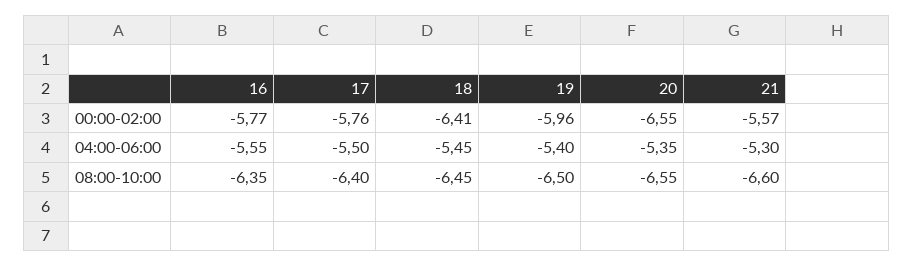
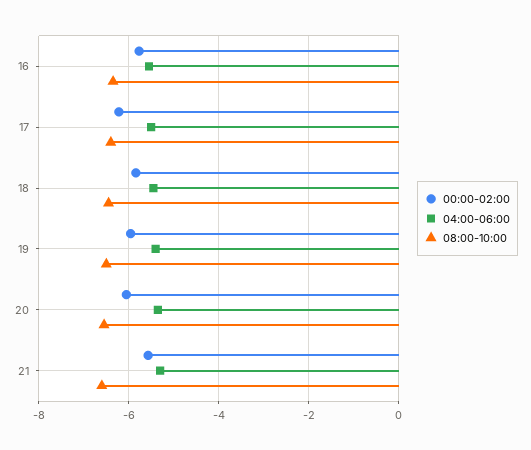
  {
    "00:00-02:00": {
      "16": -5.77,
-     "17": -5.76,
+     "17": -6.2,
-     "18": -6.41,
+     "18": -5.8,
      "19": -5.96,
-     "20": -6.55,
+     "20": -6,
      "21": -5.57
    },
    "04:00-06:00": {
      "16": -5.55,
      "17": -5.5,
      "18": -5.45,
      "19": -5.4,
      "20": -5.35,
      "21": -5.3
    },
    "08:00-10:00": {
      "16": -6.35,
      "17": -6.4,
      "18": -6.45,
      "19": -6.5,
      "20": -6.55,
      "21": -6.6
    }
  }

